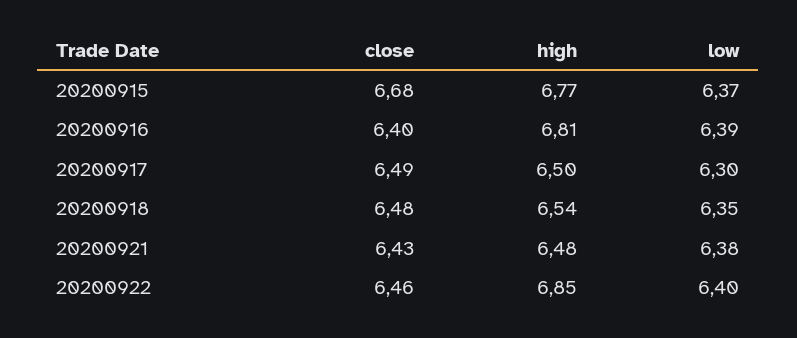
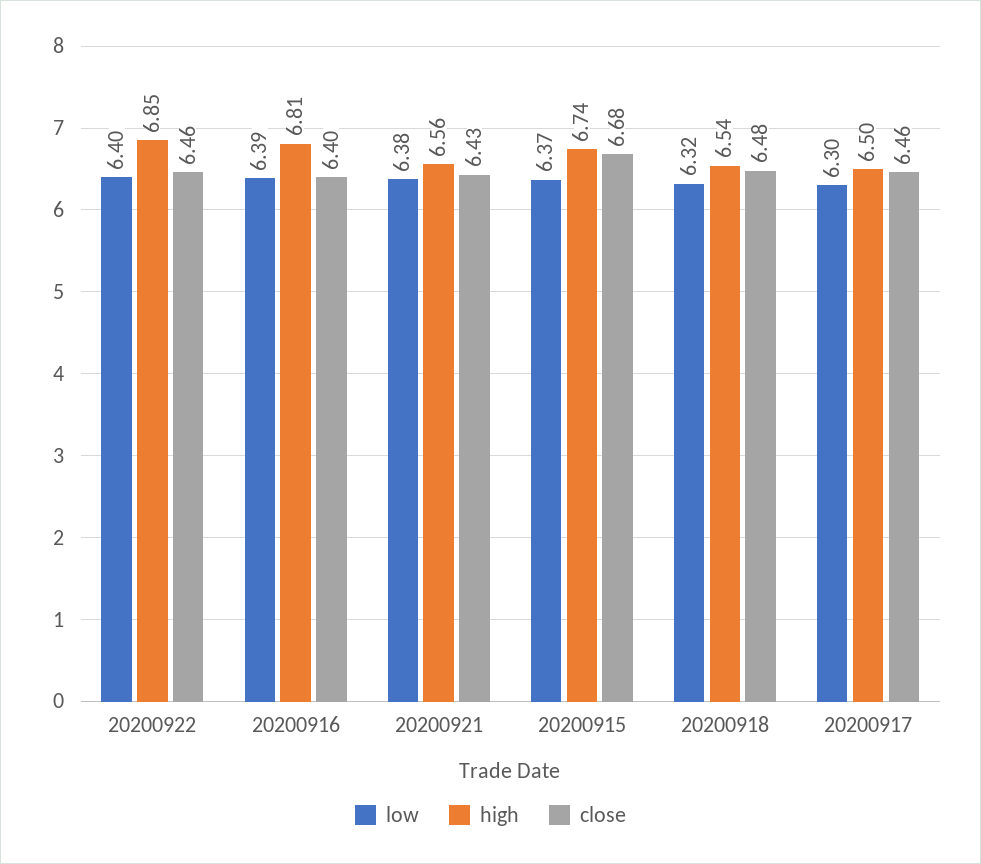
  {
    "close": {
      "20200915": 6.68,
      "20200916": 6.4,
-     "20200917": 6.49,
+     "20200917": 6.46,
      "20200918": 6.48,
      "20200921": 6.43,
      "20200922": 6.46
    },
    "high": {
-     "20200915": 6.77,
+     "20200915": 6.74,
      "20200916": 6.81,
      "20200917": 6.5,
      "20200918": 6.54,
-     "20200921": 6.48,
+     "20200921": 6.56,
      "20200922": 6.85
    },
    "low": {
      "20200915": 6.37,
      "20200916": 6.39,
      "20200917": 6.3,
-     "20200918": 6.35,
+     "20200918": 6.32,
      "20200921": 6.38,
      "20200922": 6.4
    }
  }

